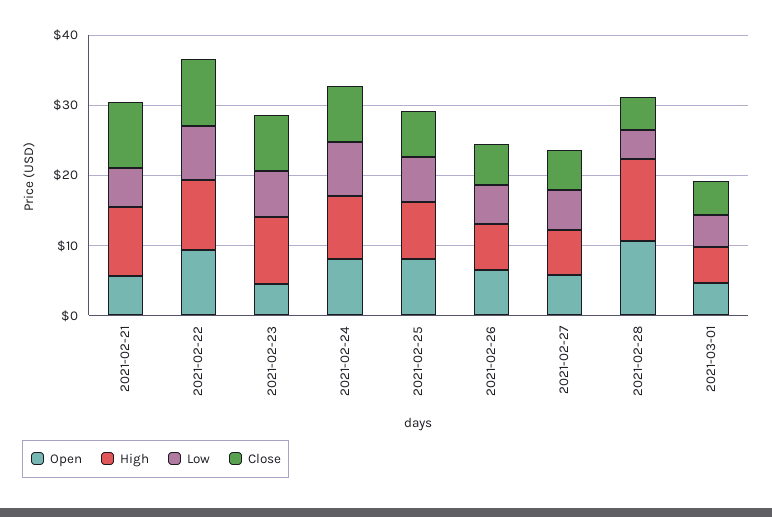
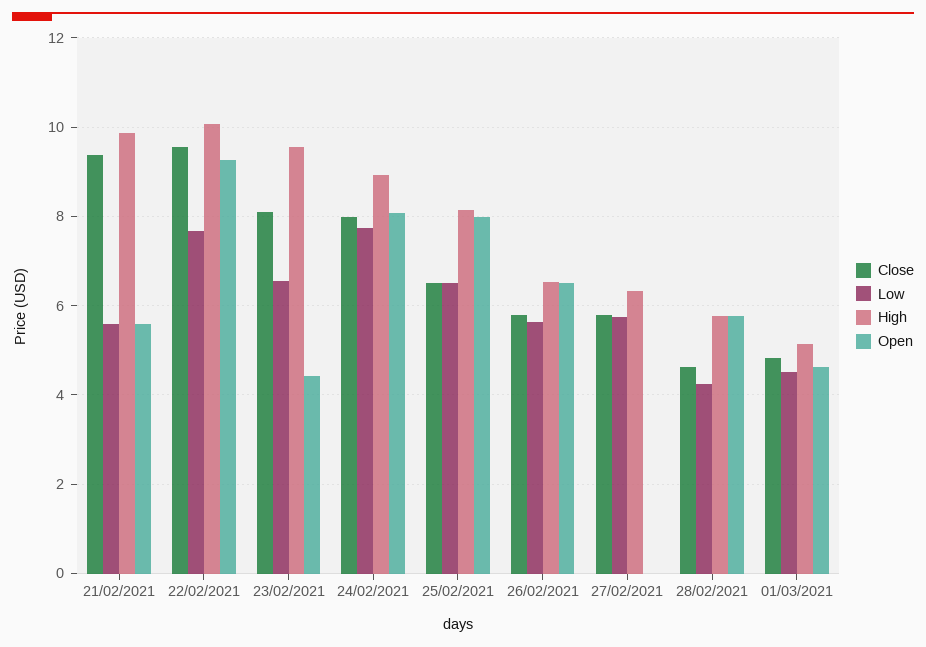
  {
    "Open": {
      "2021-02-21": 5.6,
      "2021-02-22": 9.2,
      "2021-02-23": 4.4,
      "2021-02-24": 8,
      "2021-02-25": 8,
      "2021-02-26": 6.6,
-     "2021-02-27": 6,
+     "2021-02-27": 0,
-     "2021-02-28": 10,
+     "2021-02-28": 5.8,
      "2021-03-01": 4.6
    },
    "High": {
      "2021-02-21": 9.8,
      "2021-02-22": 10,
      "2021-02-23": 9.6,
      "2021-02-24": 9,
      "2021-02-25": 8.2,
      "2021-02-26": 6.6,
      "2021-02-27": 6.4,
-     "2021-02-28": 12,
+     "2021-02-28": 5.8,
      "2021-03-01": 5.2
    },
    "Low": {
      "2021-02-21": 5.6,
      "2021-02-22": 7.6,
      "2021-02-23": 6.6,
      "2021-02-24": 7.8,
      "2021-02-25": 6.6,
      "2021-02-26": 5.6,
      "2021-02-27": 5.8,
      "2021-02-28": 4.2,
      "2021-03-01": 4.6
    },
    "Close": {
      "2021-02-21": 9.4,
      "2021-02-22": 9.6,
      "2021-02-23": 8.2,
      "2021-02-24": 8,
      "2021-02-25": 6.6,
      "2021-02-26": 5.8,
      "2021-02-27": 5.8,
      "2021-02-28": 4.6,
      "2021-03-01": 4.8
    }
  }

